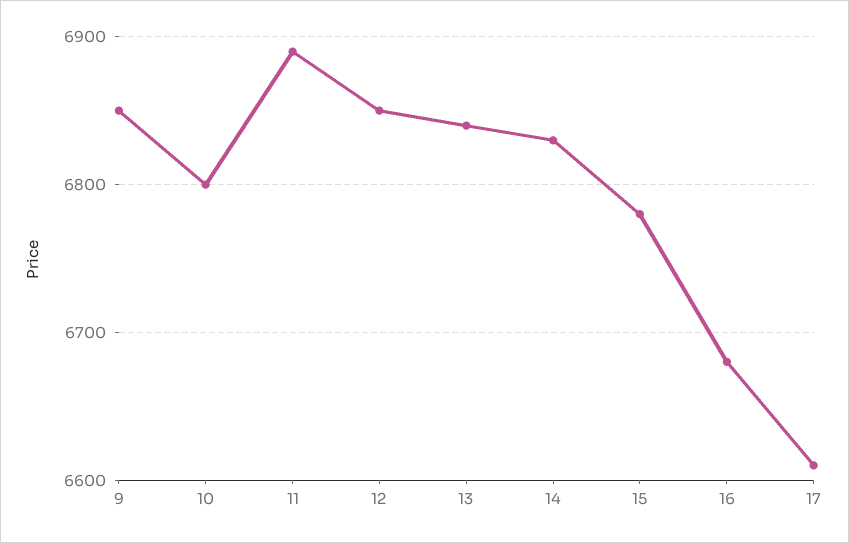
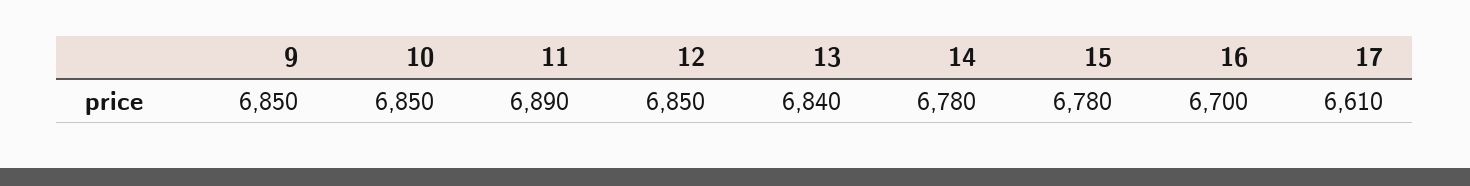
  {
    "9": 6850,
-   "10": 6800,
+   "10": 6850,
    "11": 6890,
    "12": 6850,
    "13": 6840,
-   "14": 6830,
+   "14": 6780,
    "15": 6780,
-   "16": 6680,
+   "16": 6700,
    "17": 6610
  }

